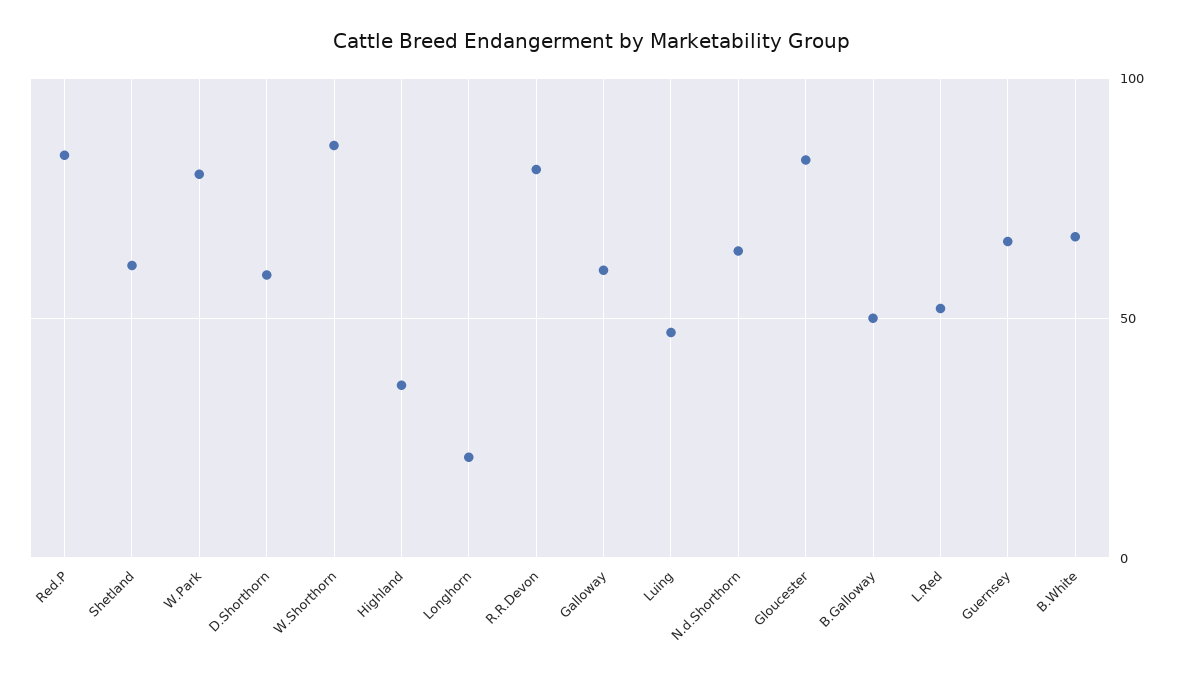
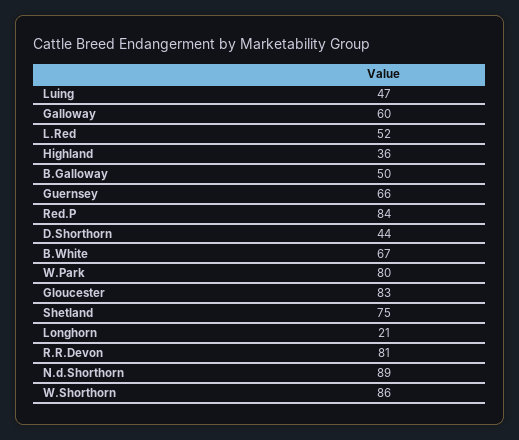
  {
    "Red.P": 84,
-   "Shetland": 60,
+   "Shetland": 75,
    "W.Park": 80,
-   "D.Shorthorn": 60,
+   "D.Shorthorn": 44,
    "W.Shorthorn": 86,
    "Highland": 36,
    "Longhorn": 21,
    "R.R.Devon": 81,
    "Galloway": 60,
    "Luing": 47,
-   "N.d.Shorthorn": 65,
+   "N.d.Shorthorn": 89,
    "Gloucester": 83,
    "B.Galloway": 50,
    "L.Red": 52,
    "Guernsey": 66,
    "B.White": 67
  }

